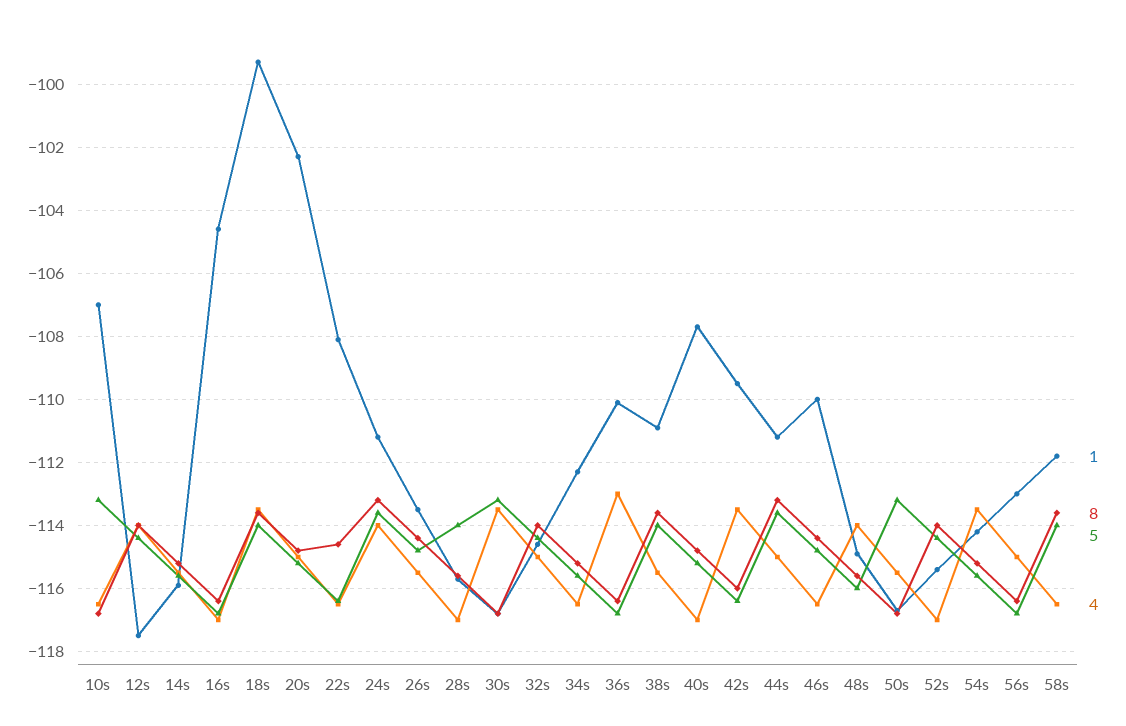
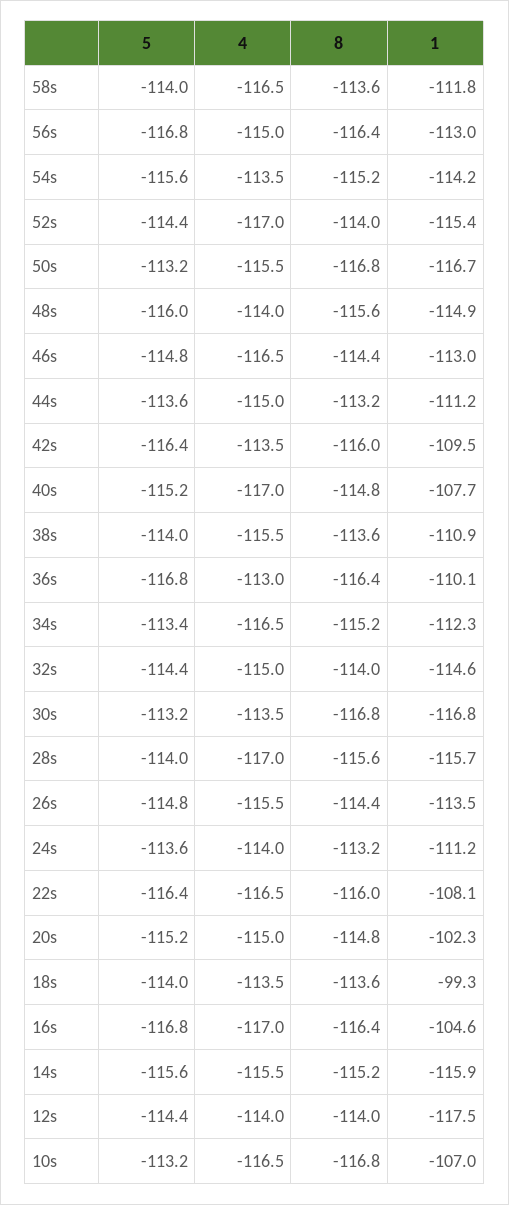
  {
    "1": {
      "10s": -107,
      "12s": -117.5,
      "14s": -115.9,
      "16s": -104.6,
      "18s": -99.3,
      "20s": -102.3,
      "22s": -108.1,
      "24s": -111.2,
      "26s": -113.5,
      "28s": -115.7,
      "30s": -116.8,
      "32s": -114.6,
      "34s": -112.3,
      "36s": -110.1,
      "38s": -110.9,
      "40s": -107.7,
      "42s": -109.5,
      "44s": -111.2,
-     "46s": -110,
+     "46s": -113,
      "48s": -114.9,
      "50s": -116.7,
      "52s": -115.4,
      "54s": -114.2,
      "56s": -113,
      "58s": -111.8
    },
    "8": {
      "10s": -116.8,
      "12s": -114,
      "14s": -115.2,
      "16s": -116.4,
      "18s": -113.6,
      "20s": -114.8,
-     "22s": -114.5,
+     "22s": -116,
      "24s": -113.2,
      "26s": -114.4,
      "28s": -115.6,
      "30s": -116.8,
      "32s": -114,
      "34s": -115.2,
      "36s": -116.4,
      "38s": -113.6,
      "40s": -114.8,
      "42s": -116,
      "44s": -113.2,
      "46s": -114.4,
      "48s": -115.6,
      "50s": -116.8,
      "52s": -114,
      "54s": -115.2,
      "56s": -116.4,
      "58s": -113.6
    },
    "5": {
      "10s": -113.2,
      "12s": -114.4,
      "14s": -115.6,
      "16s": -116.8,
      "18s": -114,
      "20s": -115.2,
      "22s": -116.4,
      "24s": -113.6,
      "26s": -114.8,
      "28s": -114,
      "30s": -113.2,
      "32s": -114.4,
-     "34s": -115.5,
+     "34s": -113.4,
      "36s": -116.8,
      "38s": -114,
      "40s": -115.2,
      "42s": -116.4,
      "44s": -113.6,
      "46s": -114.8,
      "48s": -116,
      "50s": -113.2,
      "52s": -114.4,
      "54s": -115.6,
      "56s": -116.8,
      "58s": -114
    },
    "4": {
      "10s": -116.5,
      "12s": -114,
      "14s": -115.5,
      "16s": -117,
      "18s": -113.5,
      "20s": -115,
      "22s": -116.5,
      "24s": -114,
      "26s": -115.5,
      "28s": -117,
      "30s": -113.5,
      "32s": -115,
      "34s": -116.5,
      "36s": -113,
      "38s": -115.5,
      "40s": -117,
      "42s": -113.5,
      "44s": -115,
      "46s": -116.5,
      "48s": -114,
      "50s": -115.5,
      "52s": -117,
      "54s": -113.5,
      "56s": -115,
      "58s": -116.5
    }
  }

